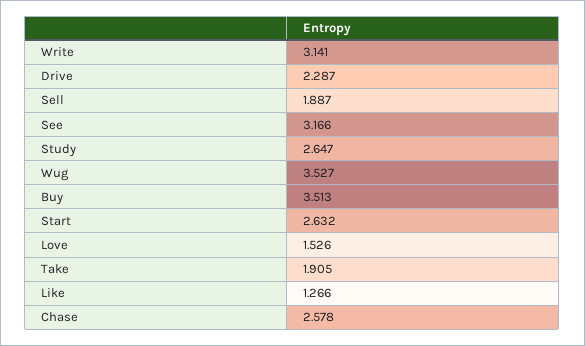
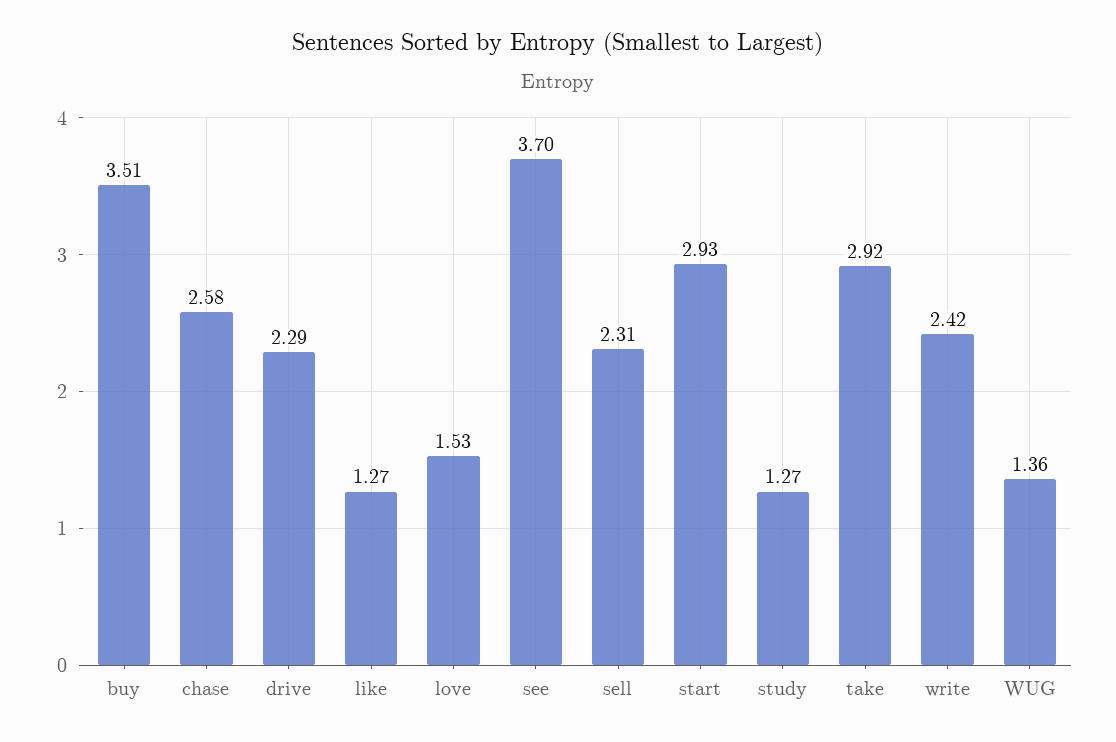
  {
-   "Write": 3.141,
+   "Write": 2.42,
    "Drive": 2.287,
-   "Sell": 1.887,
+   "Sell": 2.31,
-   "See": 3.166,
+   "See": 3.7,
-   "Study": 2.647,
+   "Study": 1.27,
-   "Wug": 3.527,
+   "Wug": 1.36,
    "Buy": 3.513,
-   "Start": 2.632,
+   "Start": 2.93,
    "Love": 1.526,
-   "Take": 1.905,
+   "Take": 2.92,
    "Like": 1.266,
    "Chase": 2.578
  }

